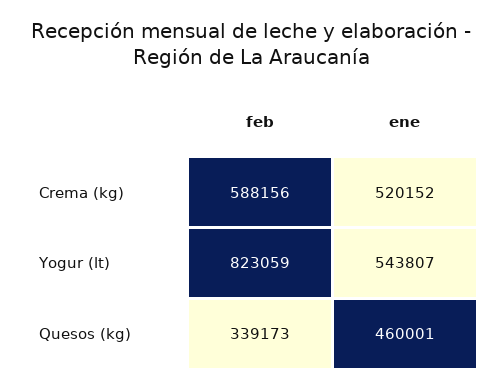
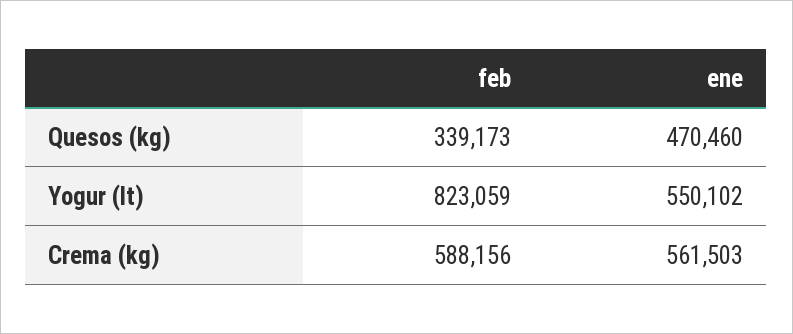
  {
    "feb": {
      "Crema (kg)": 588156,
      "Yogur (lt)": 823059,
      "Quesos (kg)": 339173
    },
    "ene": {
-     "Crema (kg)": 520152,
+     "Crema (kg)": 561503,
-     "Yogur (lt)": 543807,
+     "Yogur (lt)": 550102,
-     "Quesos (kg)": 460001
+     "Quesos (kg)": 470460
    }
  }

